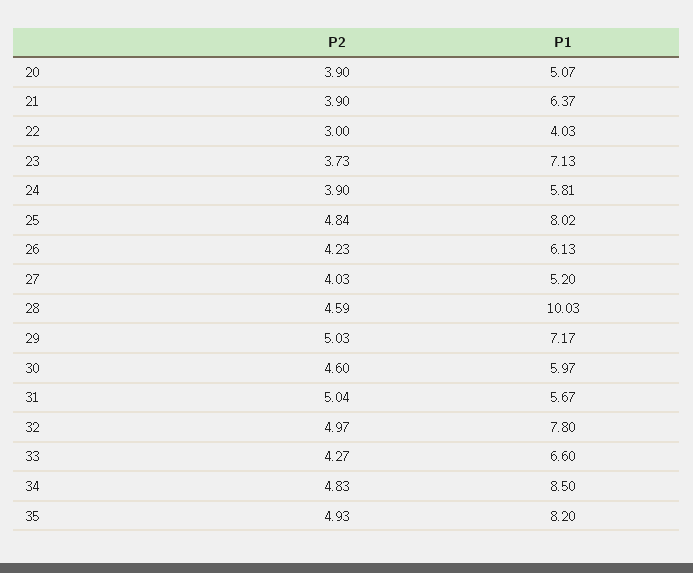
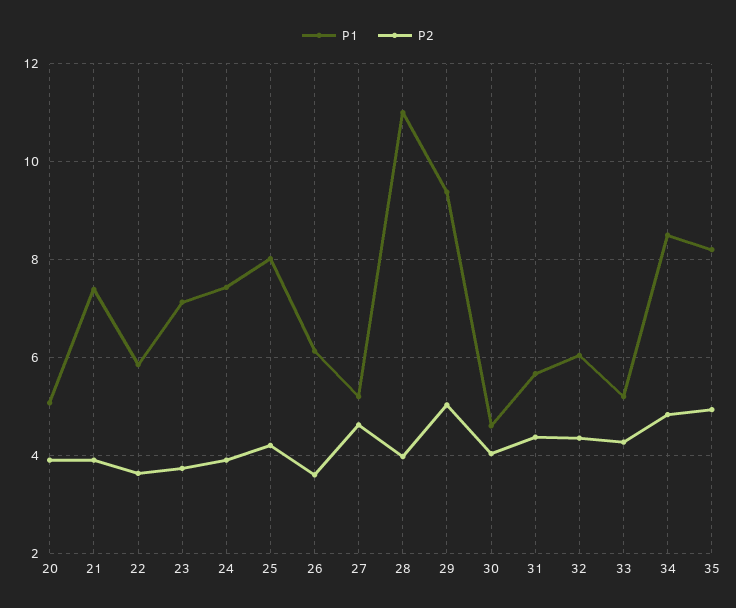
  {
    "P2": {
      "20": 3.9,
      "21": 3.9,
-     "22": 3,
+     "22": 3.6,
      "23": 3.73,
      "24": 3.9,
-     "25": 4.84,
+     "25": 4.2,
-     "26": 4.23,
+     "26": 3.6,
-     "27": 4.03,
+     "27": 4.6,
-     "28": 4.59,
+     "28": 4,
      "29": 5.03,
-     "30": 4.6,
+     "30": 4,
-     "31": 5.04,
+     "31": 4.4,
-     "32": 4.97,
+     "32": 4.4,
      "33": 4.27,
      "34": 4.83,
      "35": 4.93
    },
    "P1": {
      "20": 5.07,
-     "21": 6.37,
+     "21": 7.4,
-     "22": 4.03,
+     "22": 5.8,
      "23": 7.13,
-     "24": 5.81,
+     "24": 7.4,
      "25": 8.02,
      "26": 6.13,
      "27": 5.2,
-     "28": 10.03,
+     "28": 11,
-     "29": 7.17,
+     "29": 9.4,
-     "30": 5.97,
+     "30": 4.6,
      "31": 5.67,
-     "32": 7.8,
+     "32": 6,
-     "33": 6.6,
+     "33": 5.2,
      "34": 8.5,
      "35": 8.2
    }
  }

